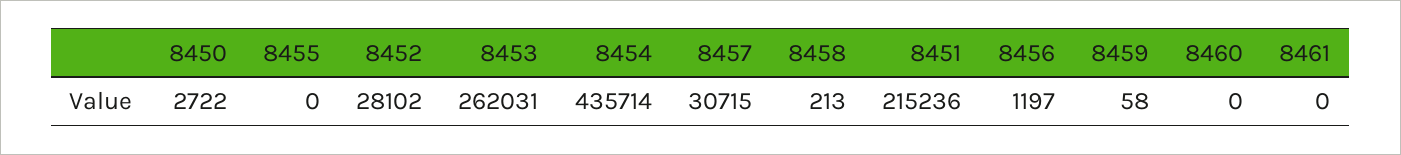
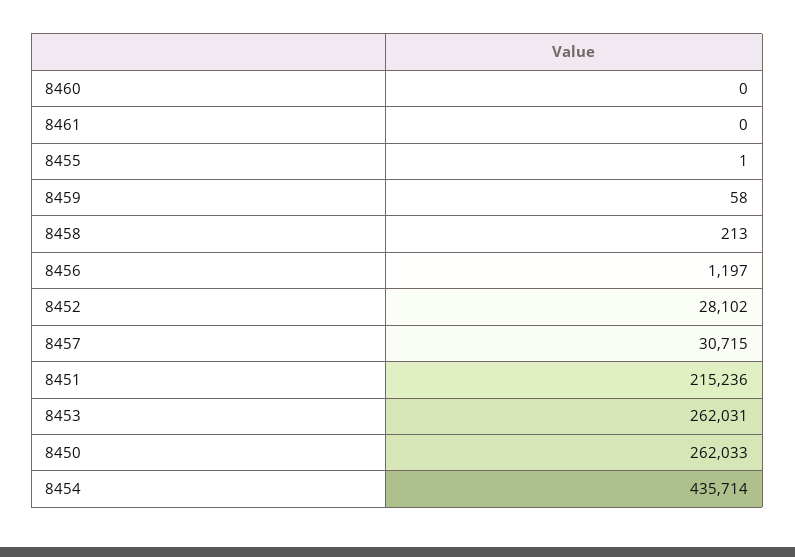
  {
-   "8450": 2722,
+   "8450": 262033,
-   "8455": 0,
+   "8455": 1,
    "8452": 28102,
    "8453": 262031,
    "8454": 435714,
    "8457": 30715,
    "8458": 213,
    "8451": 215236,
    "8456": 1197,
    "8459": 58,
    "8460": 0,
    "8461": 0
  }

